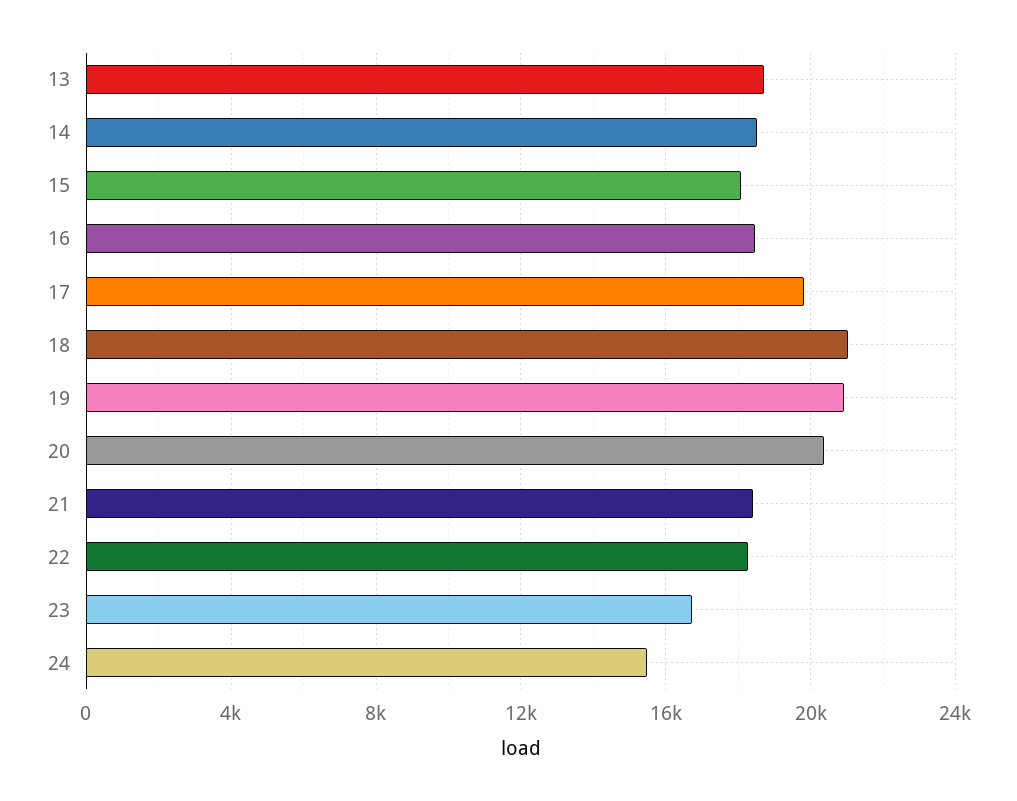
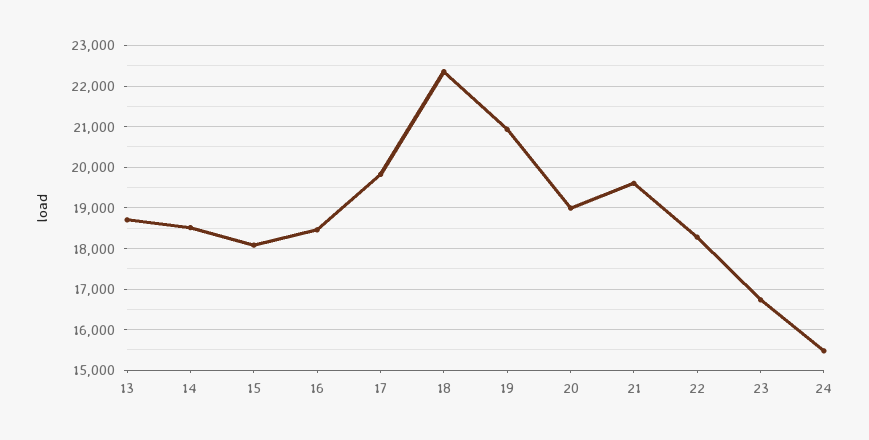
  {
    "13": 18800,
    "14": 18600,
    "15": 18000,
    "16": 18400,
    "17": 19800,
-   "18": 21000,
+   "18": 22400,
    "19": 21000,
-   "20": 20500,
+   "20": 19000,
-   "21": 18500,
+   "21": 19600,
    "22": 18200,
    "23": 16800,
    "24": 15400
  }

